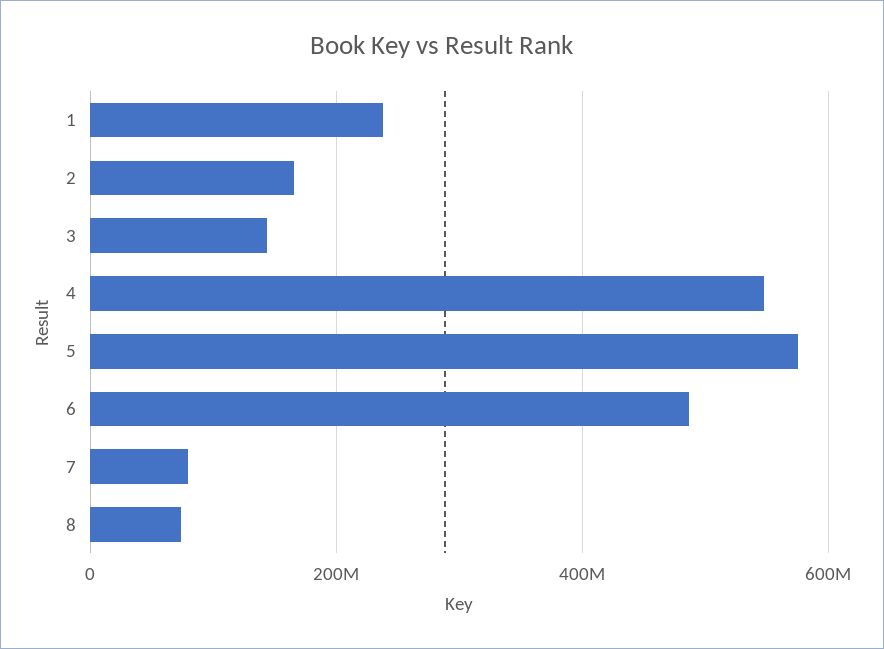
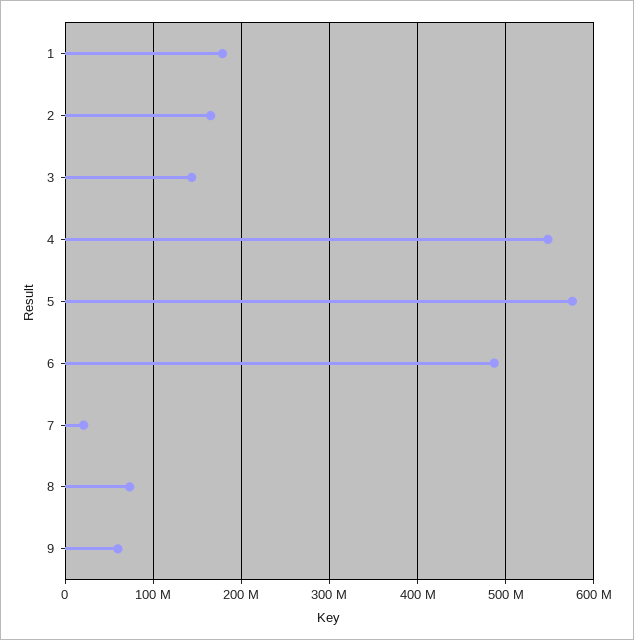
  {
-   "1": 240000000,
+   "1": 180000000,
    "2": 170000000,
    "3": 140000000,
    "4": 550000000,
    "5": 580000000,
    "6": 490000000,
-   "7": 80000000,
+   "7": 20000000,
-   "8": 70000000
+   "8": 70000000,
+   "9": 60000000
  }

